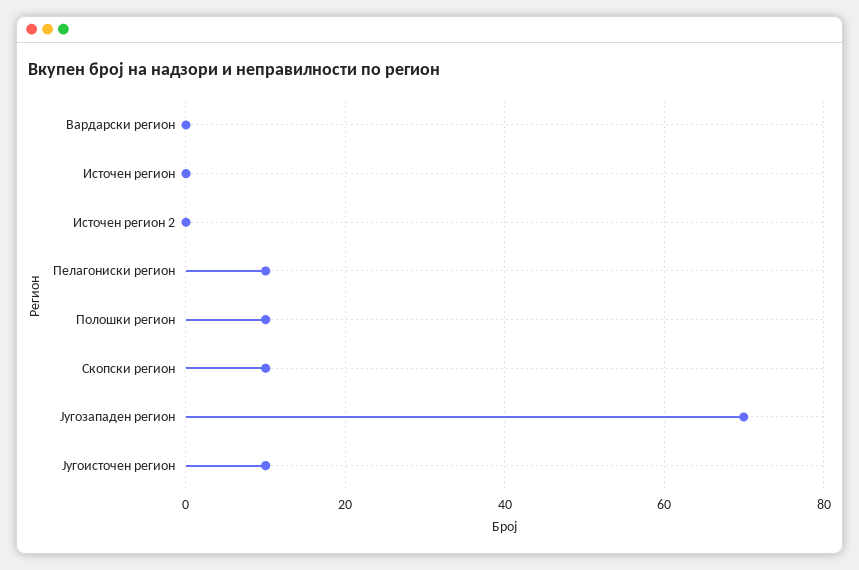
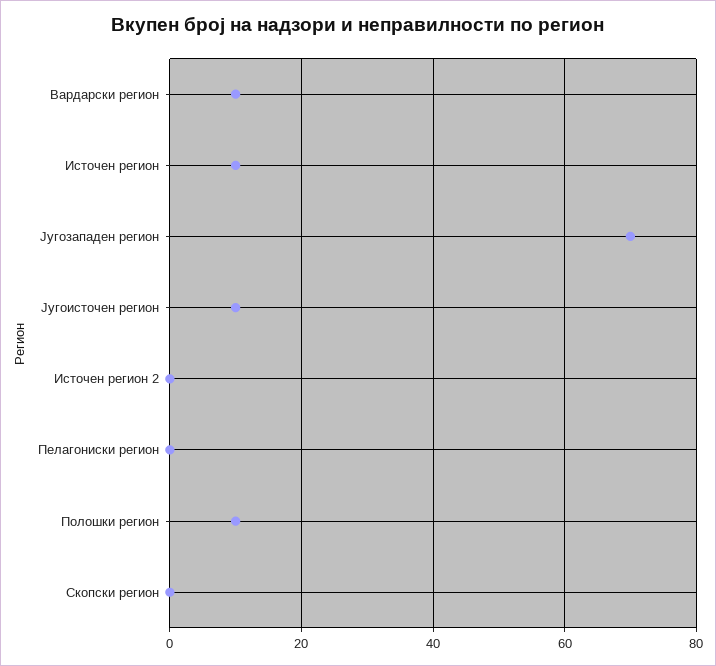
  {
-   "Вардарски регион": 0,
+   "Вардарски регион": 10,
-   "Источен регион": 0,
+   "Источен регион": 10,
    "Источен регион 2": 0,
-   "Пелагониски регион": 10,
+   "Пелагониски регион": 0,
    "Полошки регион": 10,
-   "Скопски регион": 10,
+   "Скопски регион": 0,
    "Југозападен регион": 70,
    "Југоисточен регион": 10
  }

